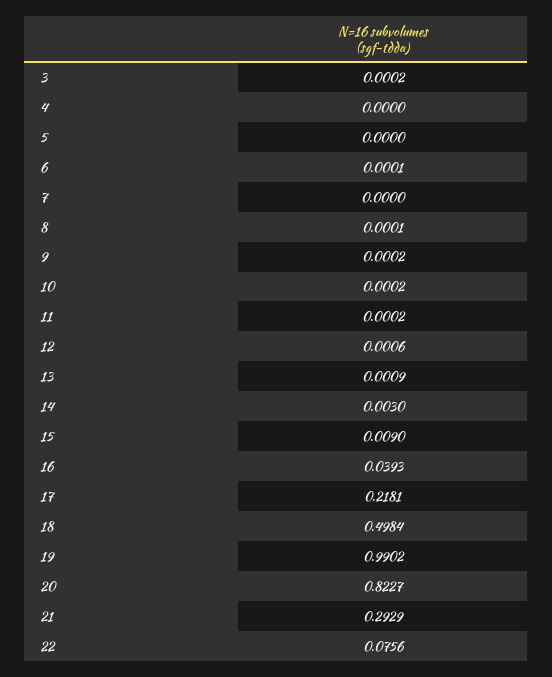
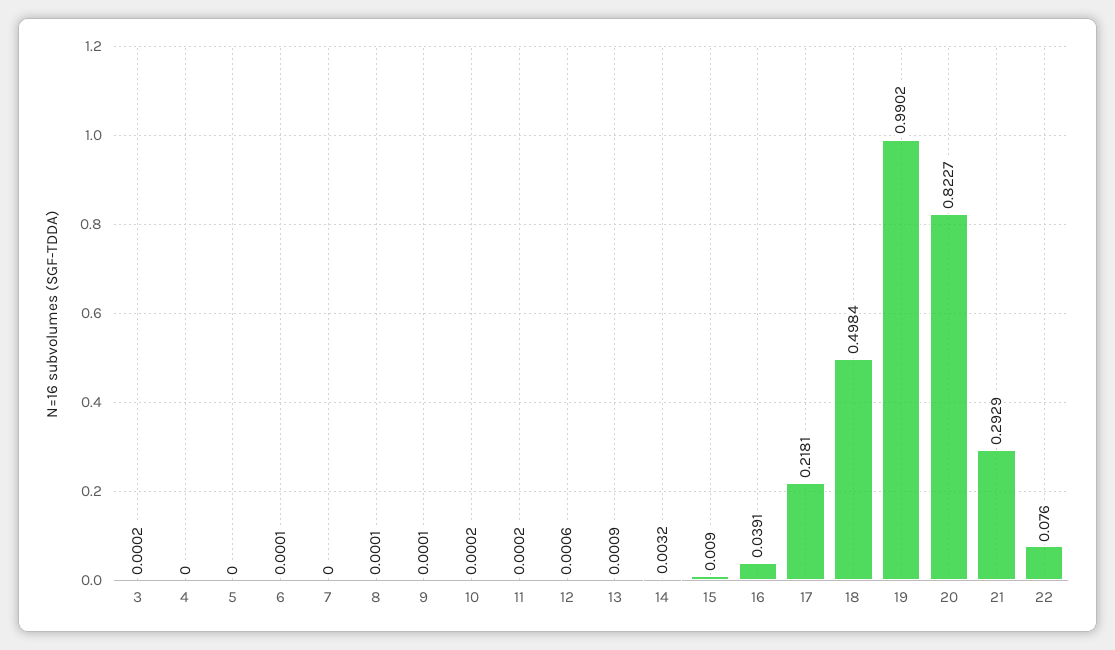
  {
    "3": 0.0002,
    "4": 0,
    "5": 0,
    "6": 0.0001,
    "7": 0,
    "8": 0.0001,
-   "9": 0.0002,
+   "9": 0.0001,
    "10": 0.0002,
    "11": 0.0002,
    "12": 0.0006,
    "13": 0.0009,
-   "14": 0.003,
+   "14": 0.0032,
    "15": 0.009,
-   "16": 0.0393,
+   "16": 0.0391,
    "17": 0.2181,
    "18": 0.4984,
    "19": 0.9902,
    "20": 0.8227,
    "21": 0.2929,
-   "22": 0.0756
+   "22": 0.076
  }

